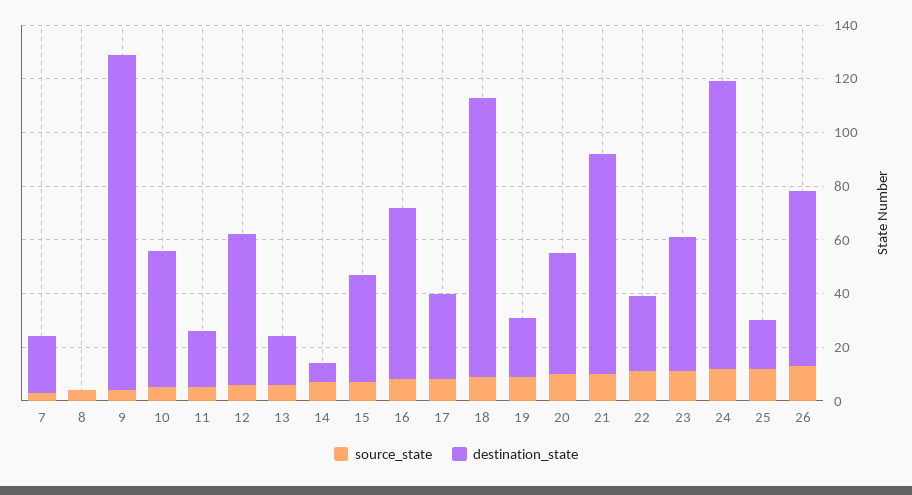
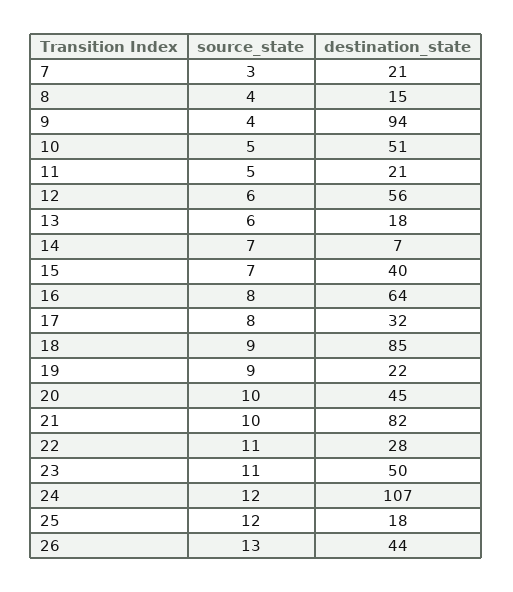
  {
    "source_state": {
      "7": 3,
      "8": 4,
      "9": 4,
      "10": 5,
      "11": 5,
      "12": 6,
      "13": 6,
      "14": 7,
      "15": 7,
      "16": 8,
      "17": 8,
      "18": 9,
      "19": 9,
      "20": 10,
      "21": 10,
      "22": 11,
      "23": 11,
      "24": 12,
      "25": 12,
      "26": 13
    },
    "destination_state": {
      "7": 21,
-     "8": 0,
+     "8": 15,
-     "9": 125,
+     "9": 94,
      "10": 51,
      "11": 21,
      "12": 56,
      "13": 18,
      "14": 7,
      "15": 40,
      "16": 64,
      "17": 32,
-     "18": 105,
+     "18": 85,
      "19": 22,
      "20": 45,
      "21": 82,
      "22": 28,
      "23": 50,
      "24": 107,
      "25": 18,
-     "26": 65
+     "26": 44
    }
  }

